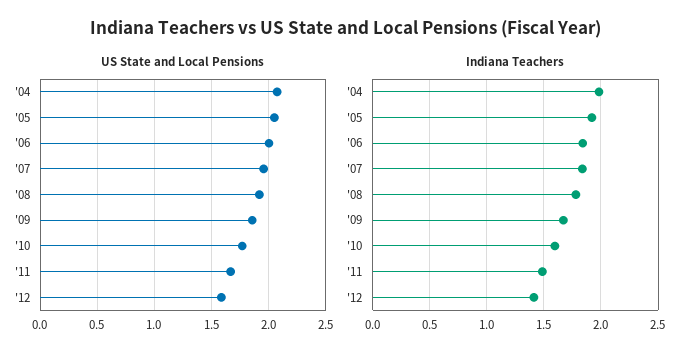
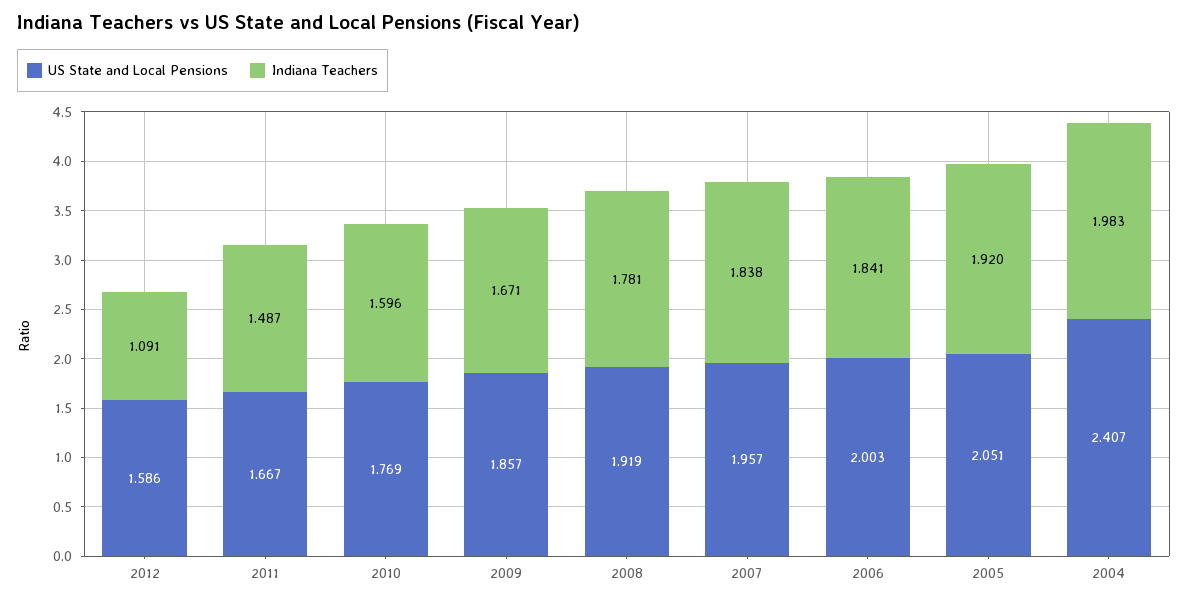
  {
    "US State and Local Pensions": {
-     "'04": 2.1,
+     "'04": 2.407,
      "'05": 2.051,
      "'06": 2.003,
      "'07": 1.957,
      "'08": 1.919,
      "'09": 1.857,
      "'10": 1.769,
      "'11": 1.667,
      "'12": 1.586
    },
    "Indiana Teachers": {
      "'04": 1.983,
      "'05": 1.92,
      "'06": 1.841,
      "'07": 1.838,
      "'08": 1.781,
      "'09": 1.671,
      "'10": 1.596,
      "'11": 1.487,
-     "'12": 1.4
+     "'12": 1.091
    }
  }

